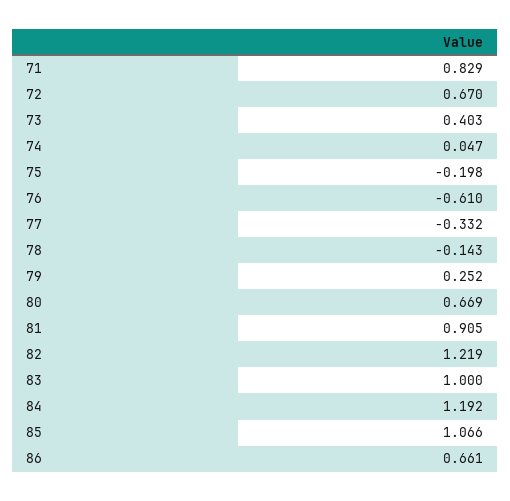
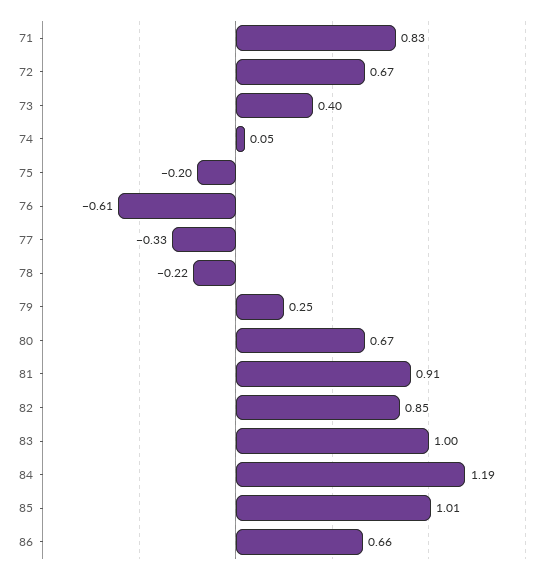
  {
    "71": 0.829,
    "72": 0.67,
    "73": 0.403,
    "74": 0.047,
    "75": -0.198,
    "76": -0.61,
    "77": -0.332,
-   "78": -0.143,
+   "78": -0.22,
    "79": 0.252,
    "80": 0.669,
    "81": 0.905,
-   "82": 1.219,
+   "82": 0.85,
    "83": 1,
    "84": 1.192,
-   "85": 1.066,
+   "85": 1.01,
    "86": 0.661
  }

